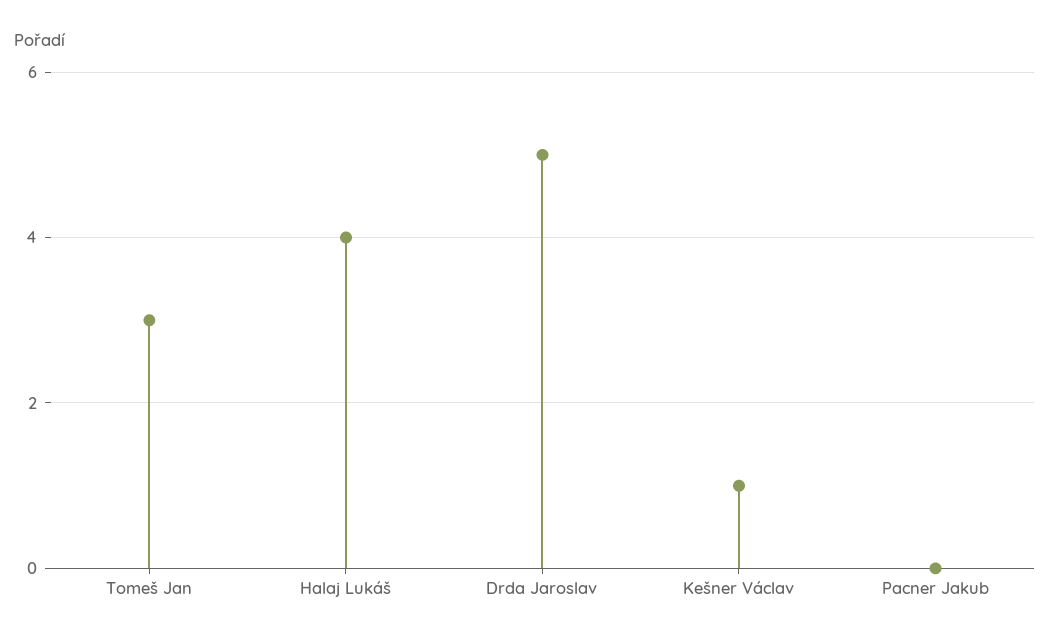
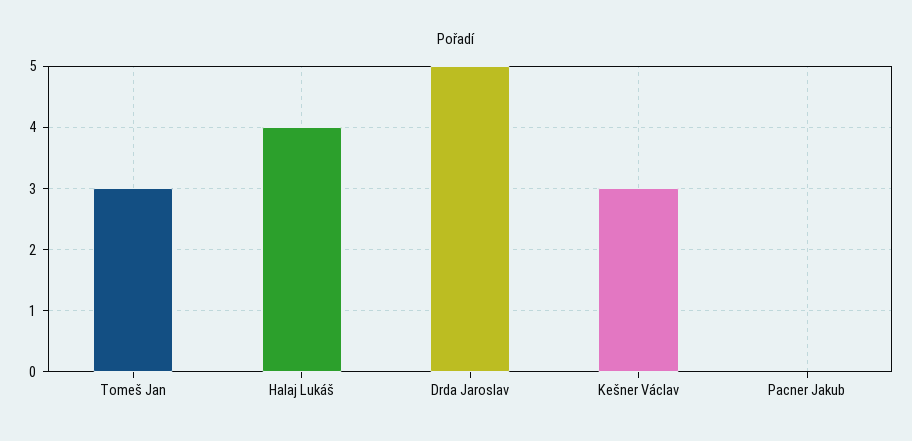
  {
    "Tomeš Jan": 3,
    "Halaj Lukáš": 4,
    "Drda Jaroslav": 5,
-   "Kešner Václav": 1,
+   "Kešner Václav": 3,
    "Pacner Jakub": 0
  }

